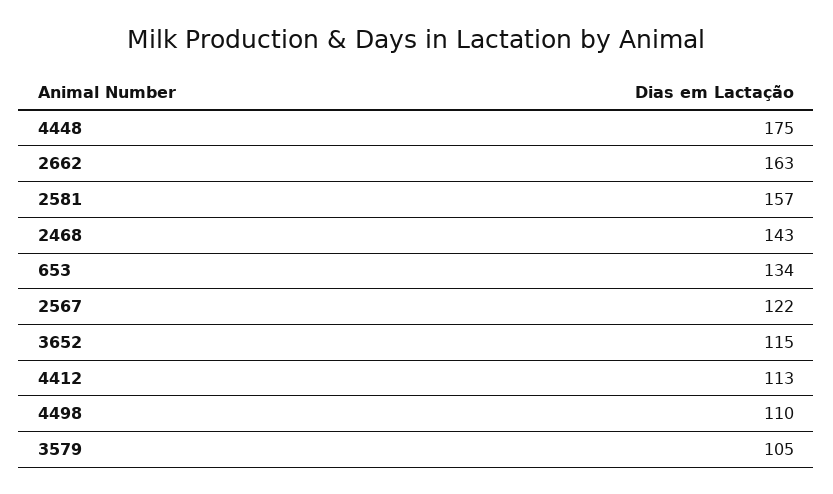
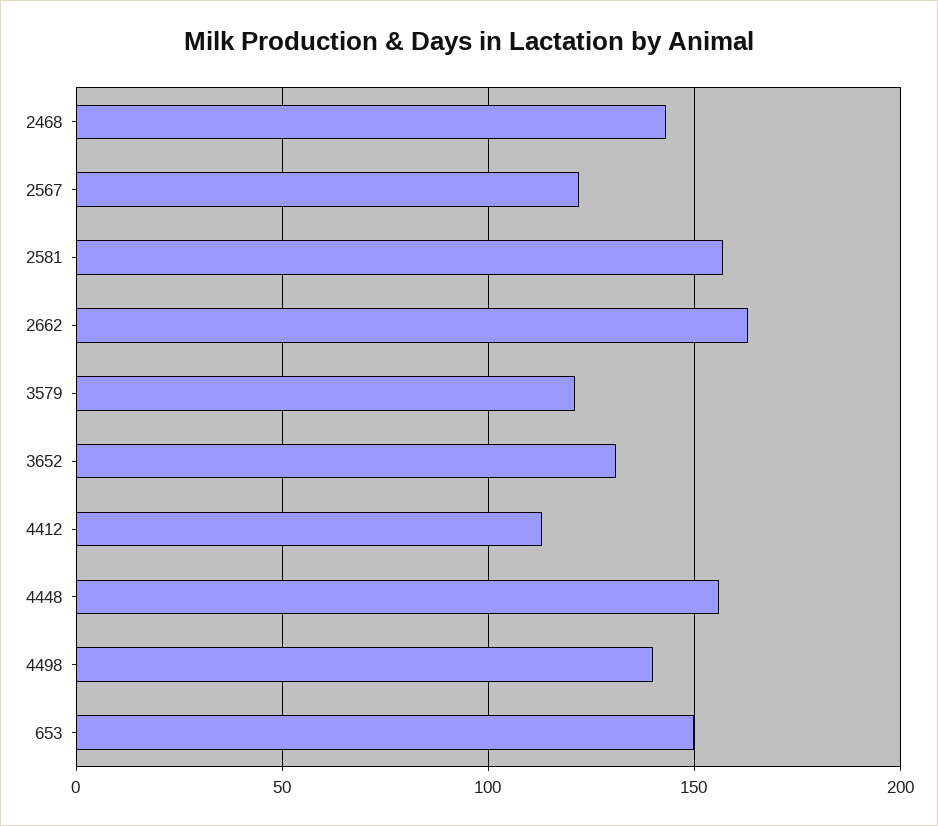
  {
-   "4448": 175,
+   "4448": 155,
    "2662": 163,
    "2581": 157,
    "2468": 143,
-   "653": 134,
+   "653": 150,
    "2567": 122,
-   "3652": 115,
+   "3652": 130,
    "4412": 113,
-   "4498": 110,
+   "4498": 140,
-   "3579": 105
+   "3579": 120
  }

